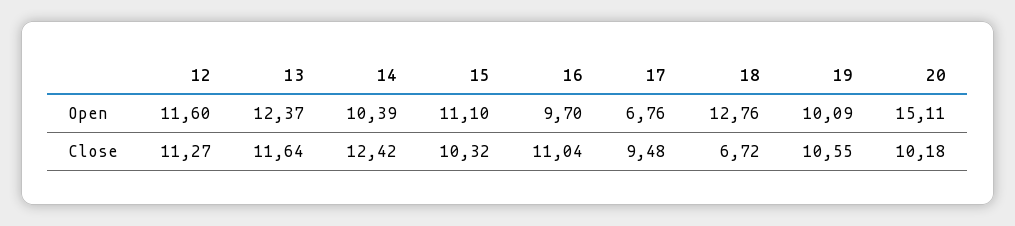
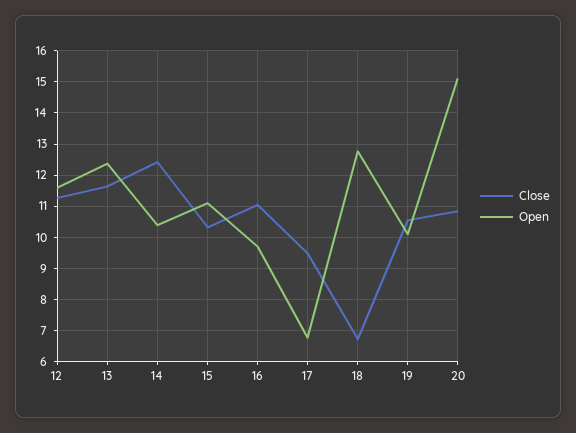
  {
    "Open": {
      "12": 11.6,
      "13": 12.37,
      "14": 10.39,
      "15": 11.1,
      "16": 9.7,
      "17": 6.76,
      "18": 12.76,
      "19": 10.09,
      "20": 15.11
    },
    "Close": {
      "12": 11.27,
      "13": 11.64,
      "14": 12.42,
      "15": 10.32,
      "16": 11.04,
      "17": 9.48,
      "18": 6.72,
      "19": 10.55,
-     "20": 10.18
+     "20": 10.8
    }
  }

